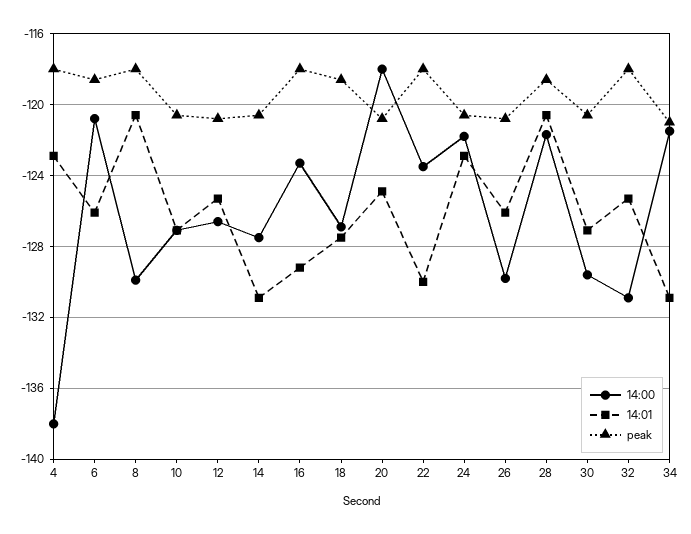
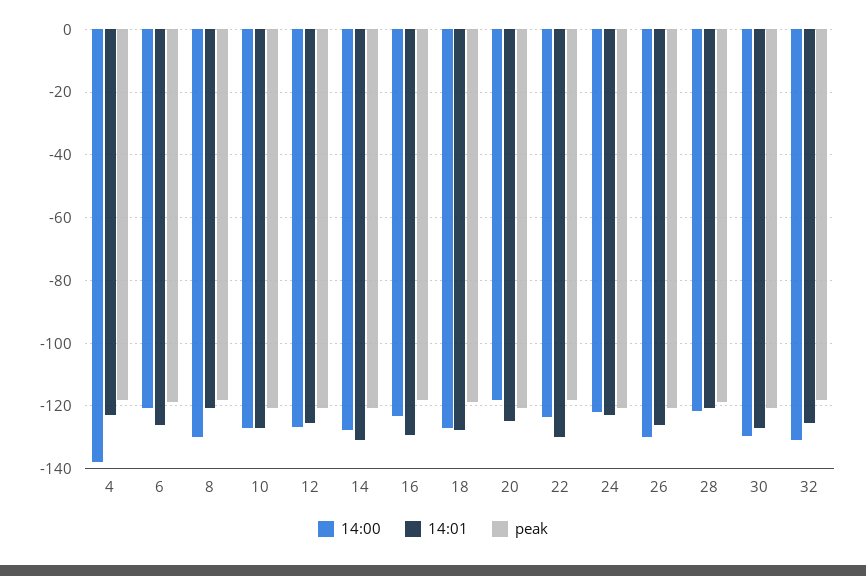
  {
    "14:00": {
      "4": -138,
      "6": -121,
      "8": -130,
      "10": -127,
      "12": -126.5,
      "14": -127.5,
      "16": -123.5,
      "18": -127,
      "20": -118,
      "22": -123.5,
      "24": -122,
      "26": -130,
      "28": -121.5,
      "30": -129.5,
-     "32": -131,
+     "32": -131
-     "34": -121.5
    },
    "14:01": {
      "4": -123,
      "6": -126,
      "8": -120.5,
      "10": -127,
      "12": -125.5,
      "14": -131,
      "16": -129,
      "18": -127.5,
      "20": -125,
      "22": -130,
      "24": -123,
      "26": -126,
      "28": -120.5,
      "30": -127,
-     "32": -125.5,
+     "32": -125.5
-     "34": -131
    },
    "peak": {
      "4": -118,
      "6": -118.5,
      "8": -118,
      "10": -120.5,
      "12": -121,
      "14": -120.5,
      "16": -118,
      "18": -118.5,
      "20": -121,
      "22": -118,
      "24": -120.5,
      "26": -121,
      "28": -118.5,
      "30": -120.5,
-     "32": -118,
+     "32": -118
-     "34": -121
    }
  }

